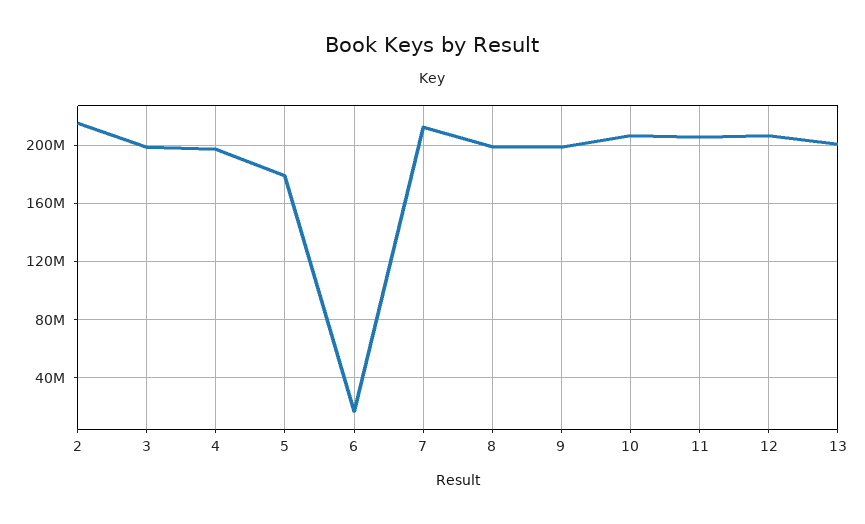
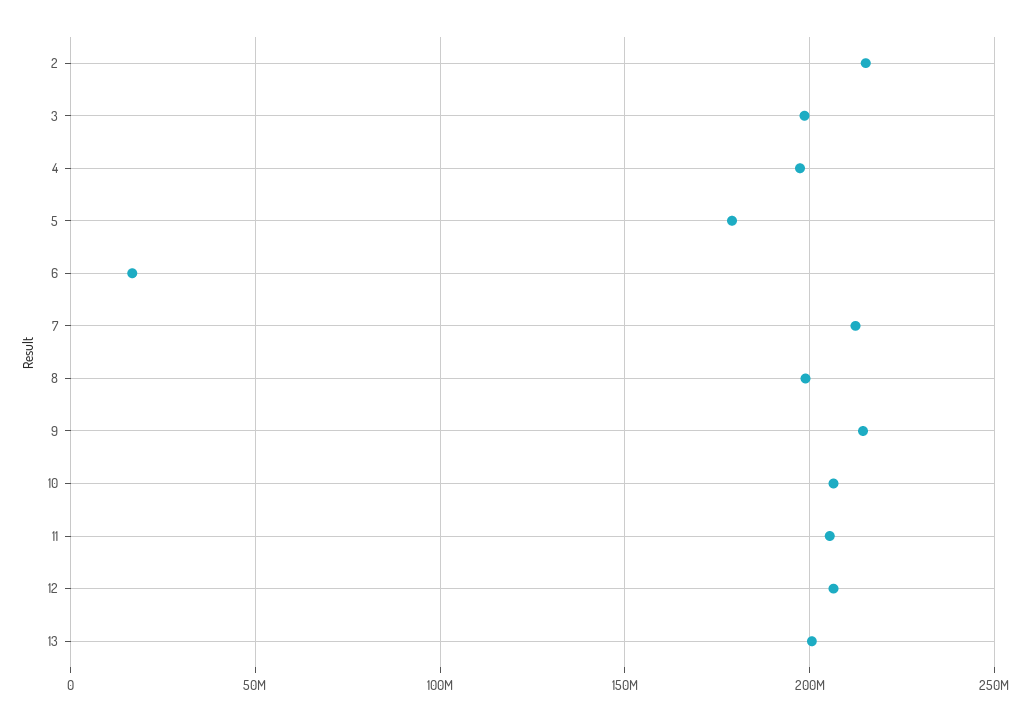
  {
    "2": 215000000,
    "3": 200000000,
    "4": 195000000,
    "5": 180000000,
    "6": 15000000,
    "7": 210000000,
    "8": 200000000,
-   "9": 200000000,
+   "9": 215000000,
    "10": 205000000,
    "11": 205000000,
    "12": 205000000,
    "13": 200000000
  }

